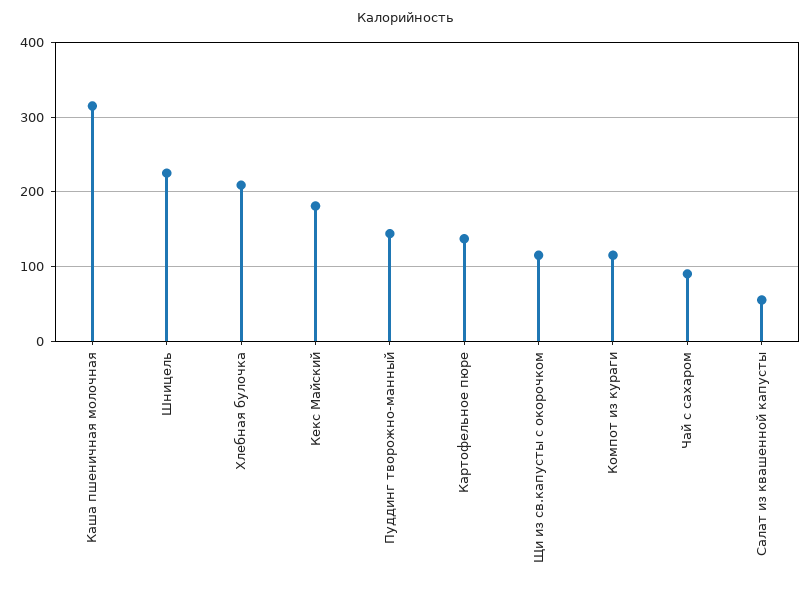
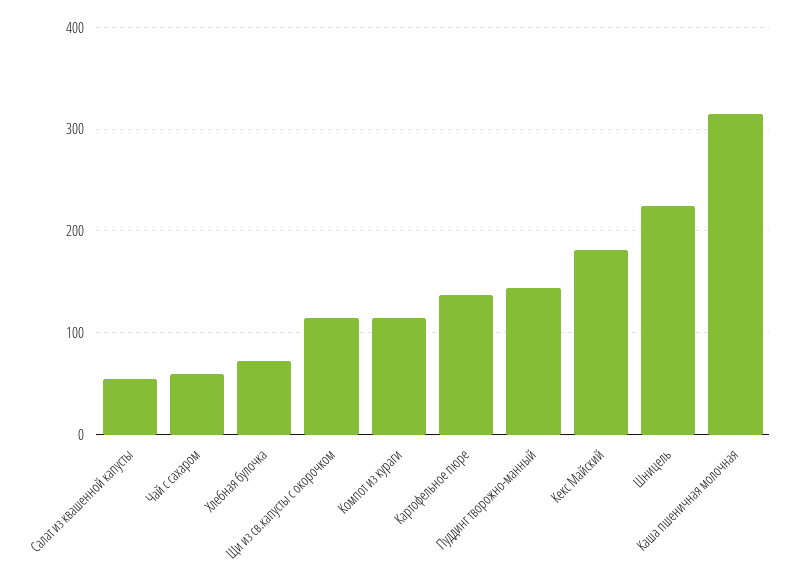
  {
    "Каша пшеничная молочная": 320,
    "Шницель": 230,
-   "Хлебная булочка": 210,
+   "Хлебная булочка": 70,
    "Кекс Майский": 180,
    "Пуддинг творожно-манный": 140,
    "Картофельное пюре": 140,
    "Щи из св.капусты с окорочком": 120,
    "Компот из кураги": 120,
-   "Чай с сахаром": 90,
+   "Чай с сахаром": 60,
    "Салат из квашенной капусты": 60
  }

